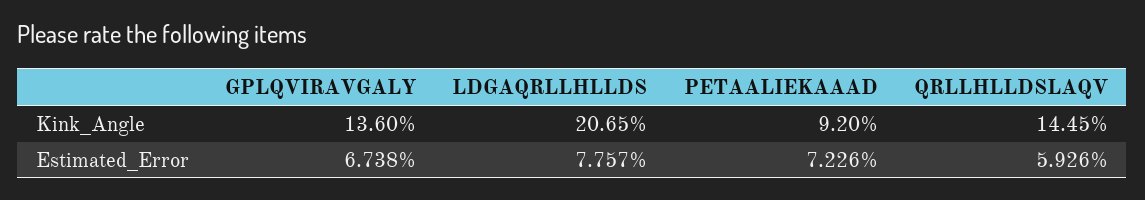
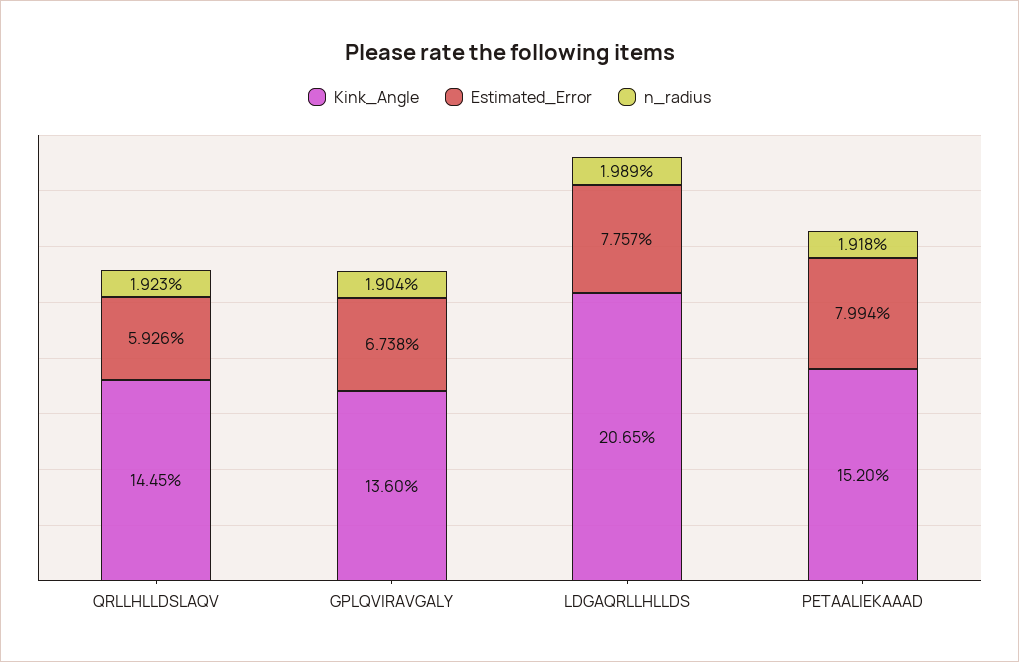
  {
    "Kink_Angle": {
      "GPLQVIRAVGALY": 13.6,
      "LDGAQRLLHLLDS": 20.65,
-     "PETAALIEKAAAD": 9.2,
+     "PETAALIEKAAAD": 15.2,
      "QRLLHLLDSLAQV": 14.45
    },
    "Estimated_Error": {
      "GPLQVIRAVGALY": 6.738,
      "LDGAQRLLHLLDS": 7.757,
-     "PETAALIEKAAAD": 7.226,
+     "PETAALIEKAAAD": 7.994,
      "QRLLHLLDSLAQV": 5.926
-   }
+   },
+   "n_radius": {
+     "QRLLHLLDSLAQV": 1.923,
+     "GPLQVIRAVGALY": 1.904,
+     "LDGAQRLLHLLDS": 1.989,
+     "PETAALIEKAAAD": 1.918
+   }
  }

